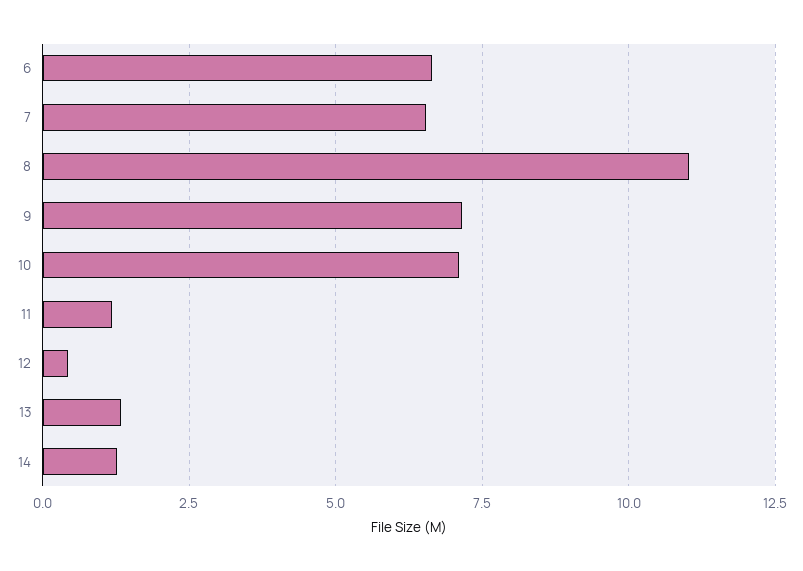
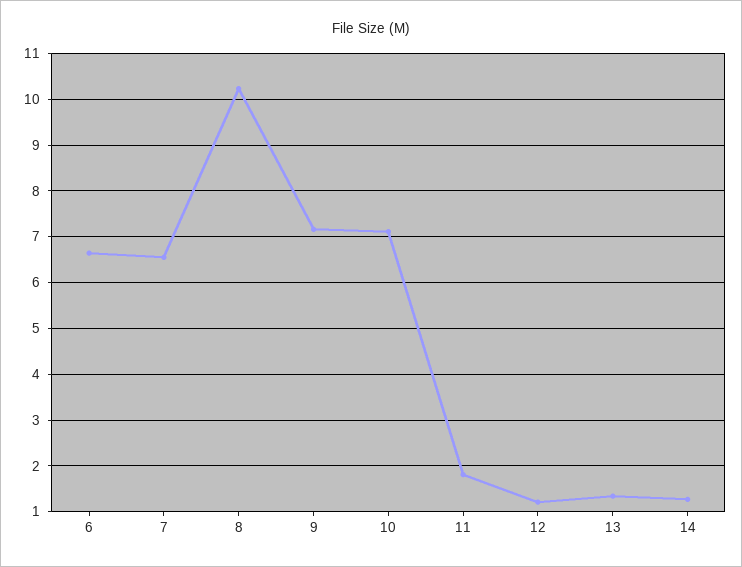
  {
    "6": 6.6,
    "7": 6.6,
-   "8": 11,
+   "8": 10.2,
    "9": 7.2,
    "10": 7.2,
-   "11": 1.25,
+   "11": 1.8,
-   "12": 0.5,
+   "12": 1.2,
    "13": 1.4,
    "14": 1.2
  }

